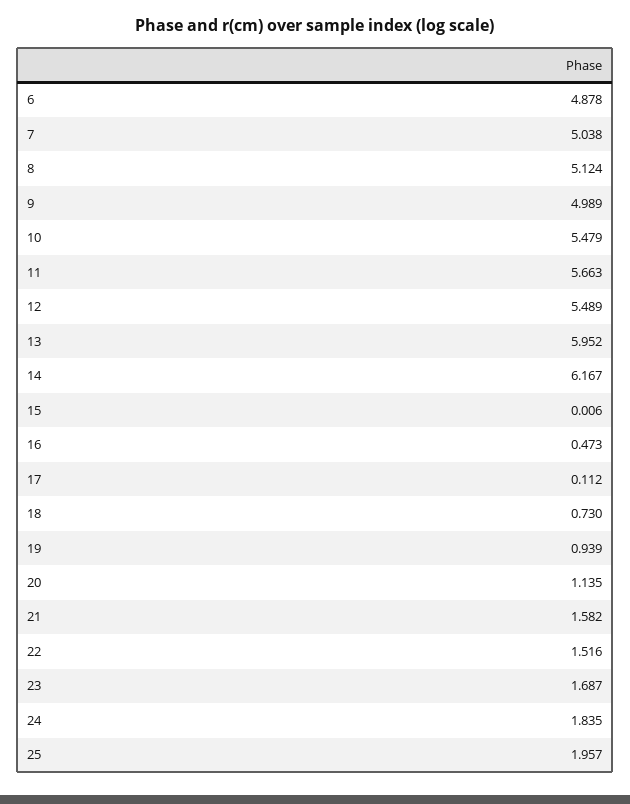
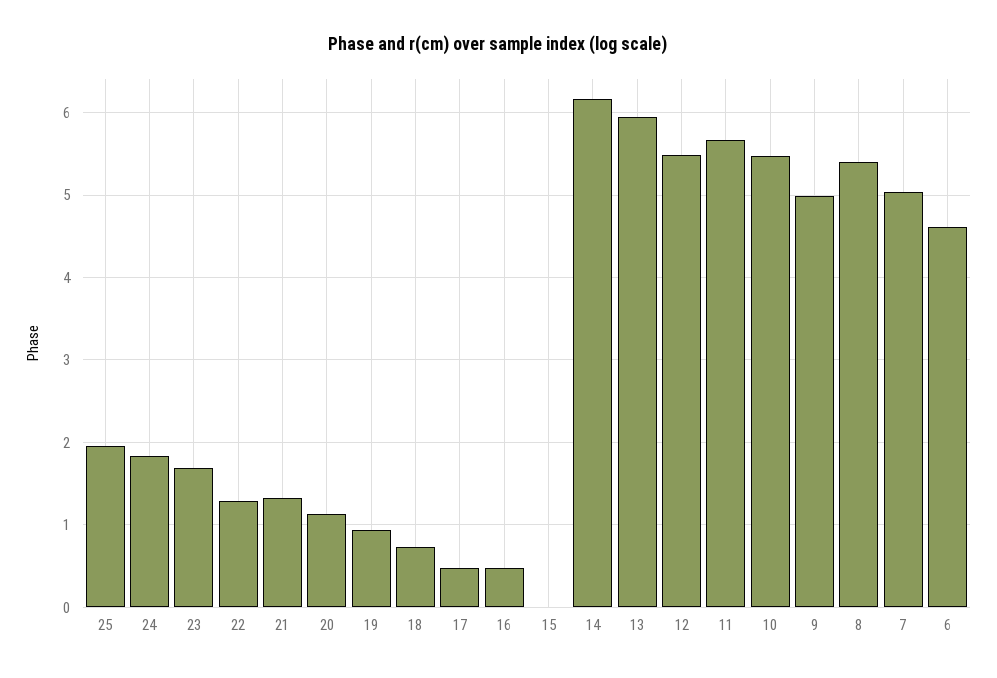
  {
-   "6": 4.878,
+   "6": 4.6,
    "7": 5.038,
-   "8": 5.124,
+   "8": 5.4,
    "9": 4.989,
    "10": 5.479,
    "11": 5.663,
    "12": 5.489,
    "13": 5.952,
    "14": 6.167,
    "15": 0.006,
    "16": 0.473,
-   "17": 0.112,
+   "17": 0.5,
    "18": 0.73,
    "19": 0.939,
    "20": 1.135,
-   "21": 1.582,
+   "21": 1.3,
-   "22": 1.516,
+   "22": 1.3,
    "23": 1.687,
    "24": 1.835,
    "25": 1.957
  }

